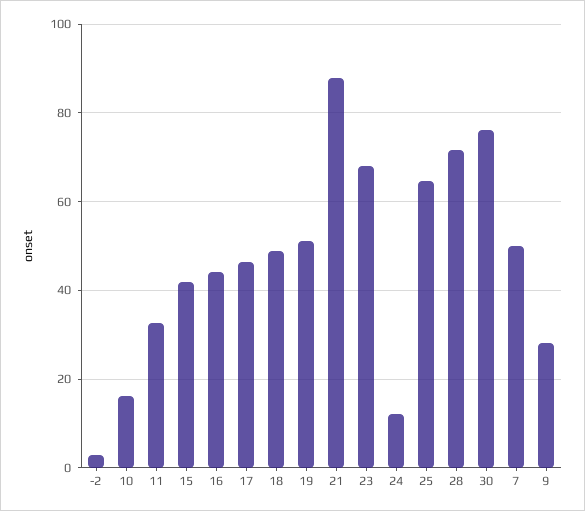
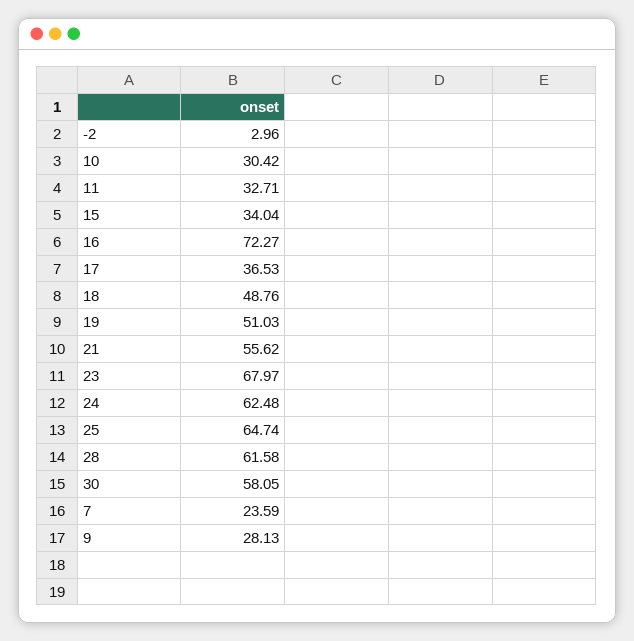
  {
    "-2": 2.96,
-   "10": 16,
+   "10": 30.42,
    "11": 32.71,
-   "15": 42,
+   "15": 34.04,
-   "16": 44,
+   "16": 72.27,
-   "17": 46,
+   "17": 36.53,
    "18": 48.76,
    "19": 51.03,
-   "21": 88,
+   "21": 55.62,
    "23": 67.97,
-   "24": 12,
+   "24": 62.48,
    "25": 64.74,
-   "28": 72,
+   "28": 61.58,
-   "30": 76,
+   "30": 58.05,
-   "7": 50,
+   "7": 23.59,
    "9": 28.13
  }

